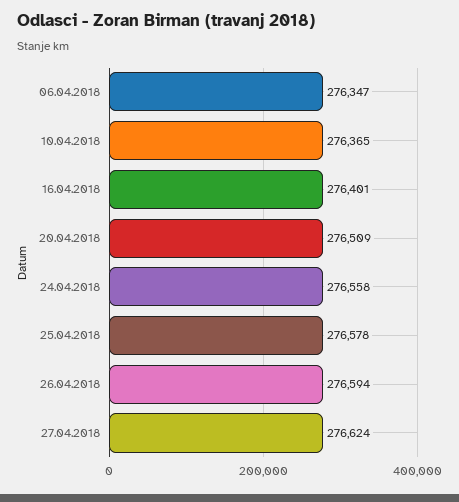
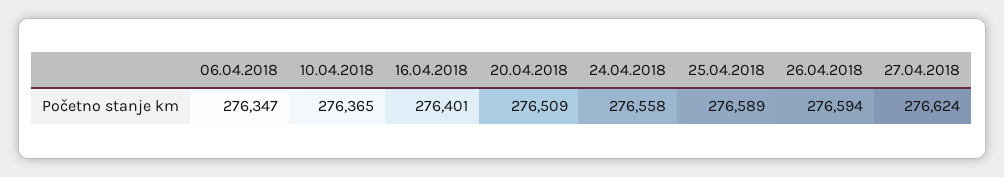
  {
    "06.04.2018": 276347,
    "10.04.2018": 276365,
    "16.04.2018": 276401,
    "20.04.2018": 276509,
    "24.04.2018": 276558,
-   "25.04.2018": 276578,
+   "25.04.2018": 276589,
    "26.04.2018": 276594,
    "27.04.2018": 276624
  }

